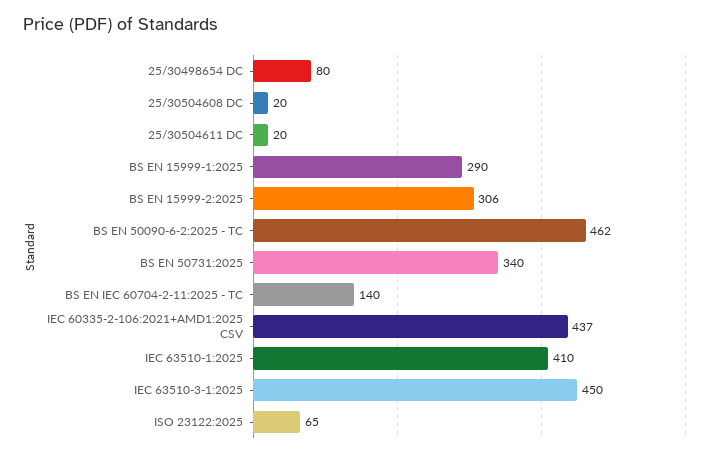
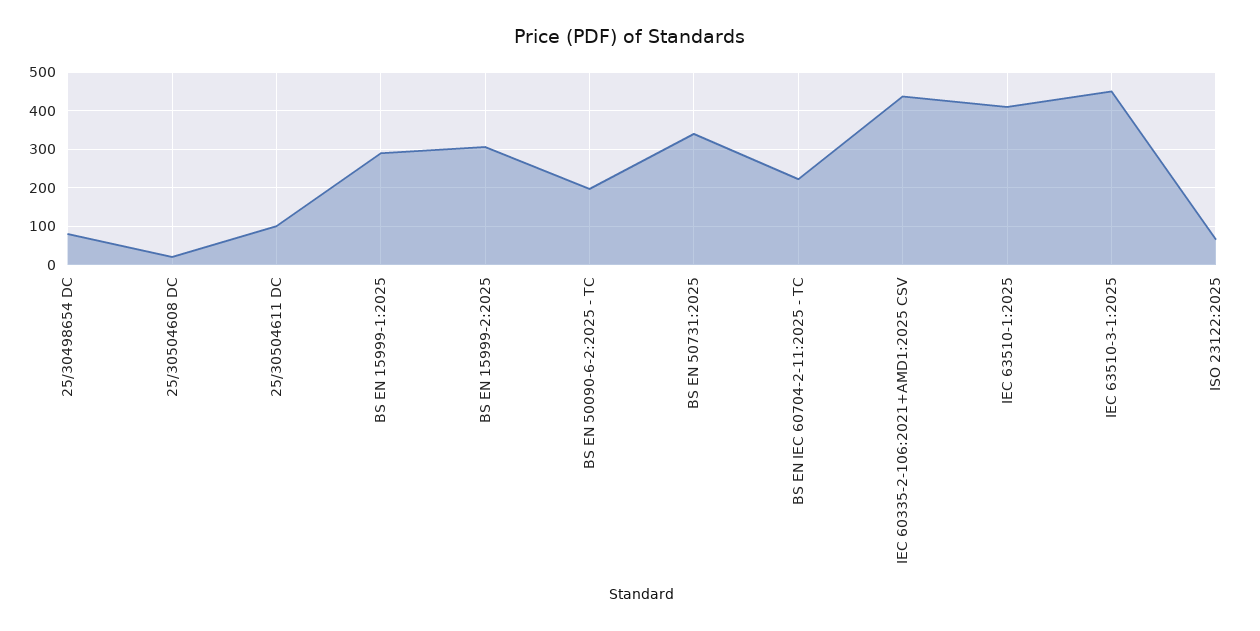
  {
    "25/30498654 DC": 80,
    "25/30504608 DC": 20,
-   "25/30504611 DC": 20,
+   "25/30504611 DC": 100,
    "BS EN 15999-1:2025": 290,
    "BS EN 15999-2:2025": 306,
-   "BS EN 50090-6-2:2025 - TC": 462,
+   "BS EN 50090-6-2:2025 - TC": 200,
    "BS EN 50731:2025": 340,
-   "BS EN IEC 60704-2-11:2025 - TC": 140,
+   "BS EN IEC 60704-2-11:2025 - TC": 220,
    "IEC 60335-2-106:2021+AMD1:2025 CSV": 437,
    "IEC 63510-1:2025": 410,
    "IEC 63510-3-1:2025": 450,
    "ISO 23122:2025": 65
  }

